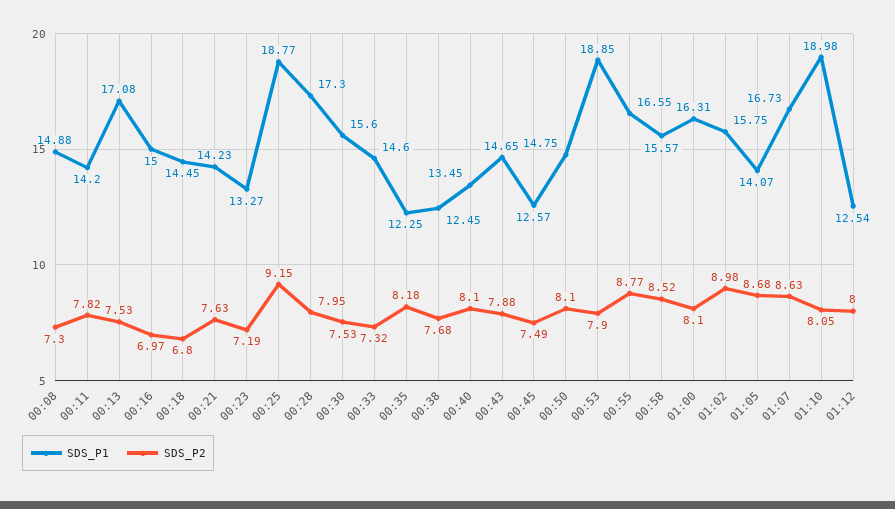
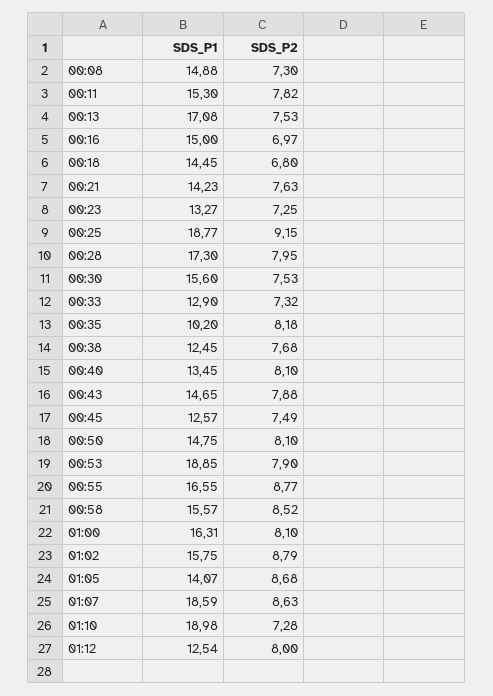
  {
    "SDS_P1": {
      "00:08": 14.88,
-     "00:11": 14.2,
+     "00:11": 15.3,
      "00:13": 17.08,
      "00:16": 15,
      "00:18": 14.45,
      "00:21": 14.23,
      "00:23": 13.27,
      "00:25": 18.77,
      "00:28": 17.3,
      "00:30": 15.6,
-     "00:33": 14.6,
+     "00:33": 12.9,
-     "00:35": 12.25,
+     "00:35": 10.2,
      "00:38": 12.45,
      "00:40": 13.45,
      "00:43": 14.65,
      "00:45": 12.57,
      "00:50": 14.75,
      "00:53": 18.85,
      "00:55": 16.55,
      "00:58": 15.57,
      "01:00": 16.31,
      "01:02": 15.75,
      "01:05": 14.07,
-     "01:07": 16.73,
+     "01:07": 18.59,
      "01:10": 18.98,
      "01:12": 12.54
    },
    "SDS_P2": {
      "00:08": 7.3,
      "00:11": 7.82,
      "00:13": 7.53,
      "00:16": 6.97,
      "00:18": 6.8,
      "00:21": 7.63,
-     "00:23": 7.19,
+     "00:23": 7.25,
      "00:25": 9.15,
      "00:28": 7.95,
      "00:30": 7.53,
      "00:33": 7.32,
      "00:35": 8.18,
      "00:38": 7.68,
      "00:40": 8.1,
      "00:43": 7.88,
      "00:45": 7.49,
      "00:50": 8.1,
      "00:53": 7.9,
      "00:55": 8.77,
      "00:58": 8.52,
      "01:00": 8.1,
-     "01:02": 8.98,
+     "01:02": 8.79,
      "01:05": 8.68,
      "01:07": 8.63,
-     "01:10": 8.05,
+     "01:10": 7.28,
      "01:12": 8
    }
  }

